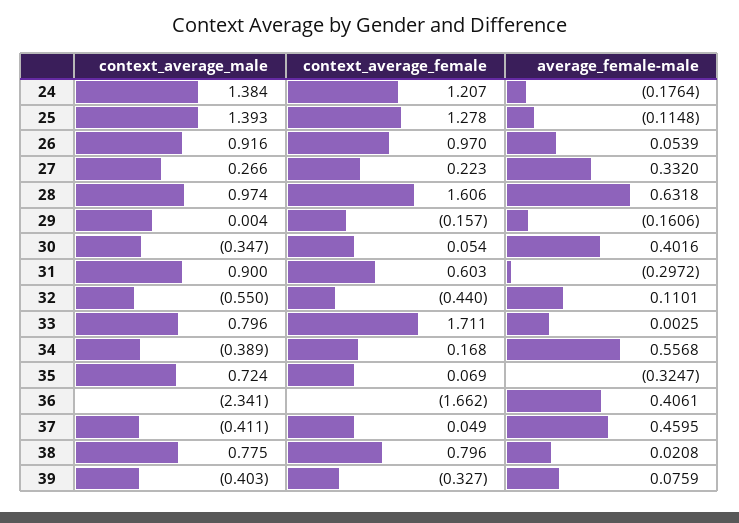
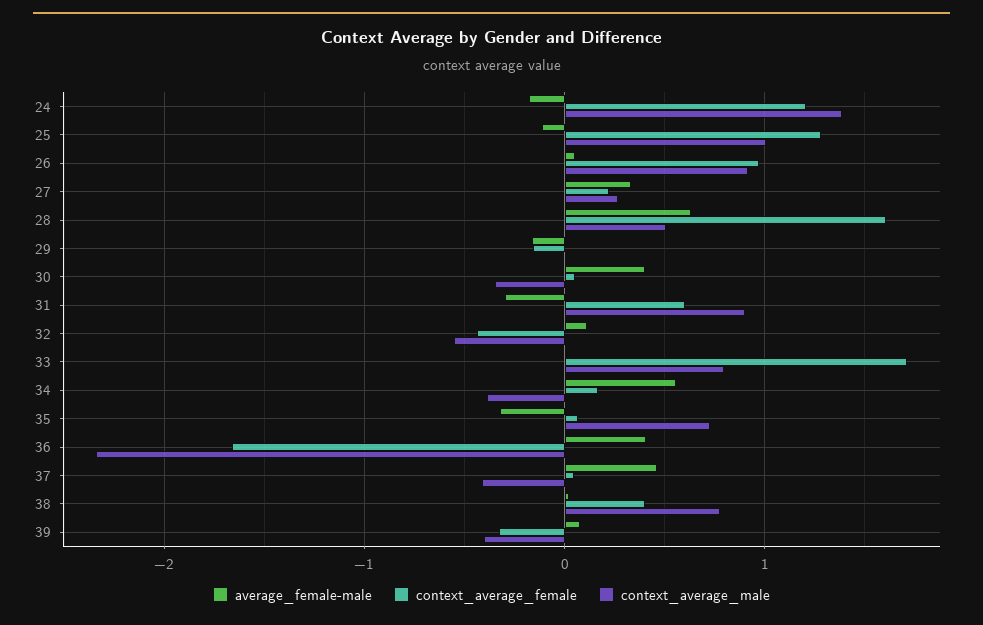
  {
    "context_average_male": {
      "24": 1.384,
-     "25": 1.393,
+     "25": 1,
      "26": 0.916,
      "27": 0.266,
-     "28": 0.974,
+     "28": 0.5,
      "29": 0.004,
      "30": -0.347,
      "31": 0.9,
      "32": -0.55,
      "33": 0.796,
      "34": -0.389,
      "35": 0.724,
      "36": -2.341,
      "37": -0.411,
      "38": 0.775,
      "39": -0.403
    },
    "context_average_female": {
      "24": 1.207,
      "25": 1.278,
      "26": 0.97,
      "27": 0.223,
      "28": 1.606,
      "29": -0.157,
      "30": 0.054,
      "31": 0.603,
      "32": -0.44,
      "33": 1.711,
      "34": 0.168,
      "35": 0.069,
      "36": -1.662,
      "37": 0.049,
-     "38": 0.796,
+     "38": 0.4,
      "39": -0.327
    },
    "average_female-male": {
      "24": -0.1764,
      "25": -0.1148,
      "26": 0.0539,
      "27": 0.332,
      "28": 0.6318,
      "29": -0.1606,
      "30": 0.4016,
      "31": -0.2972,
      "32": 0.1101,
      "33": 0.0025,
      "34": 0.5568,
      "35": -0.3247,
      "36": 0.4061,
      "37": 0.4595,
      "38": 0.0208,
      "39": 0.0759
    }
  }

